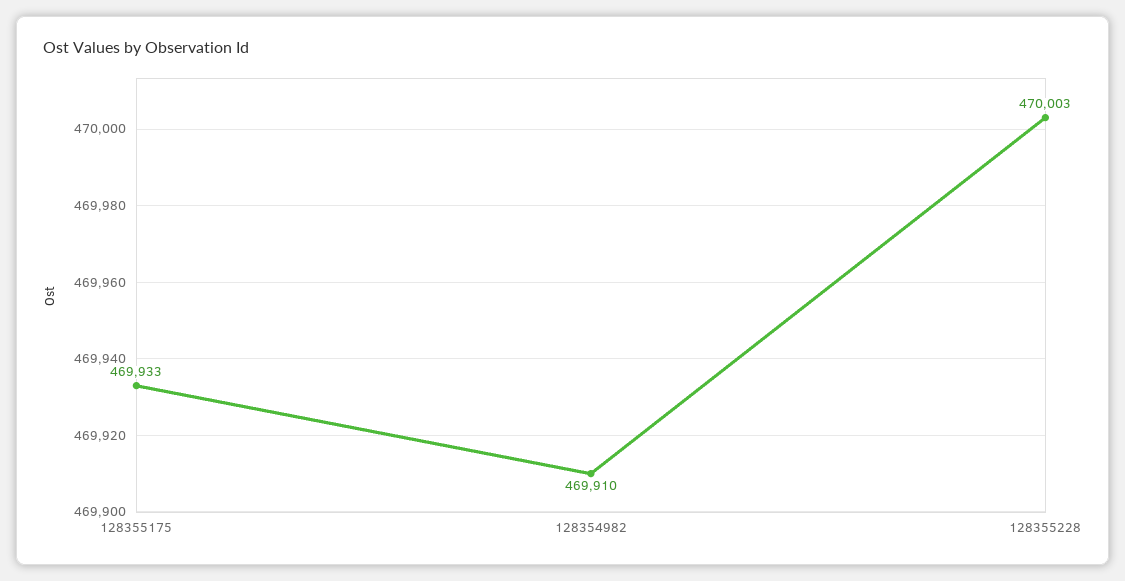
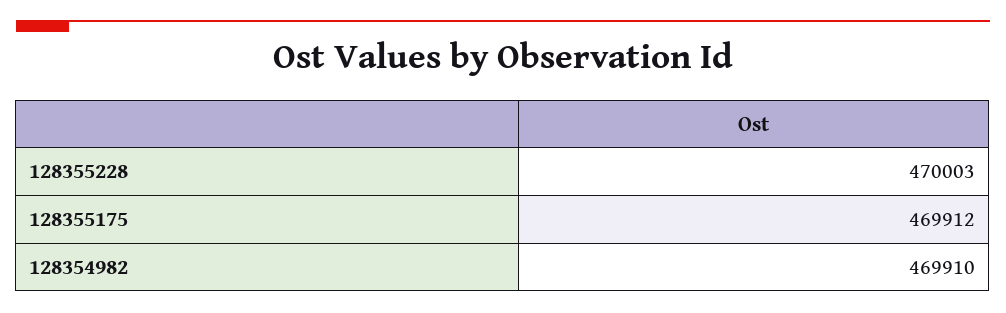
  {
-   "128355175": 469933,
+   "128355175": 469912,
    "128354982": 469910,
    "128355228": 470003
  }

